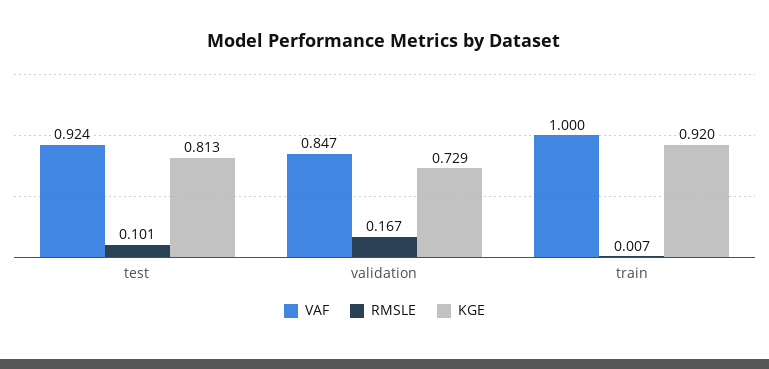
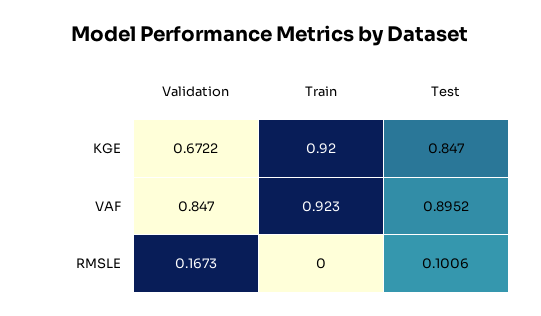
  {
    "VAF": {
-     "test": 0.924,
+     "test": 0.8952,
      "validation": 0.847,
-     "train": 1
+     "train": 0.923
    },
    "RMSLE": {
      "test": 0.1006,
      "validation": 0.1673,
-     "train": 0.007
+     "train": 0
    },
    "KGE": {
-     "test": 0.813,
+     "test": 0.847,
-     "validation": 0.729,
+     "validation": 0.6722,
      "train": 0.92
    }
  }

